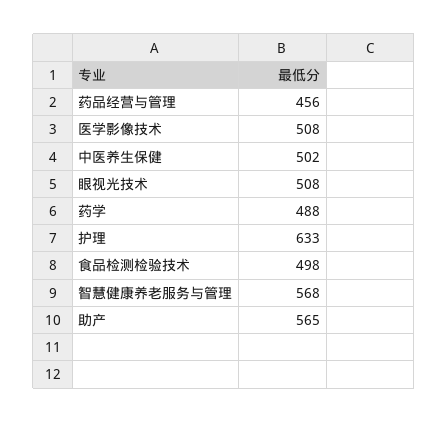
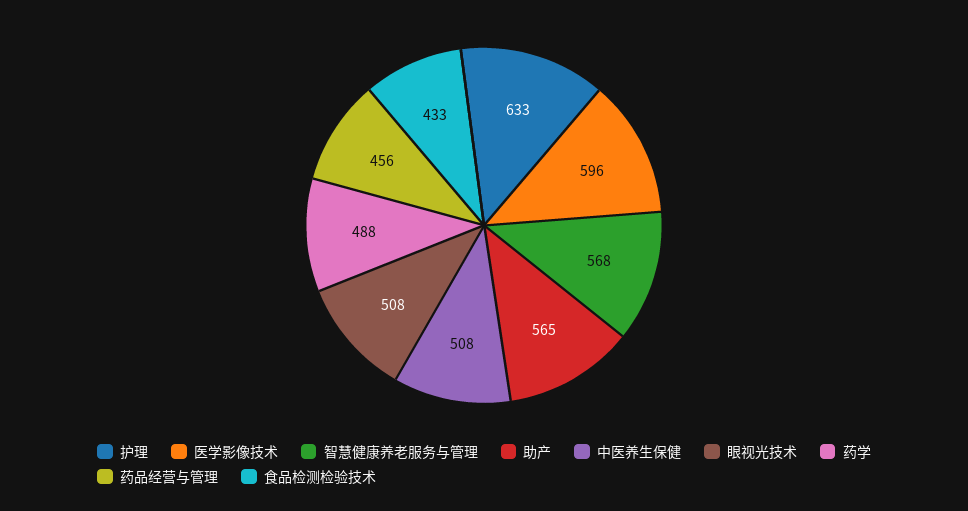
  {
    "药品经营与管理": 456,
-   "医学影像技术": 508,
+   "医学影像技术": 596,
-   "中医养生保健": 502,
+   "中医养生保健": 508,
    "眼视光技术": 508,
    "药学": 488,
    "护理": 633,
-   "食品检测检验技术": 498,
+   "食品检测检验技术": 433,
    "智慧健康养老服务与管理": 568,
    "助产": 565
  }

